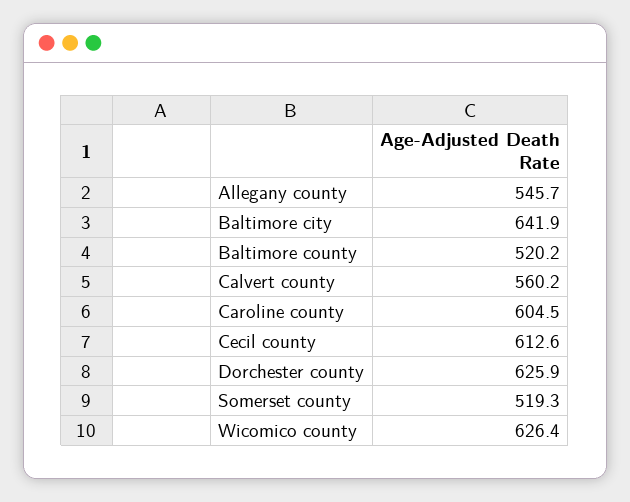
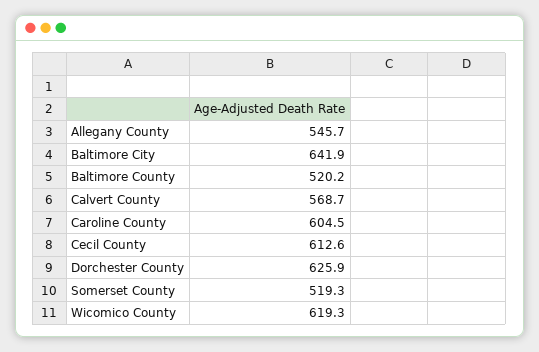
  {
    "Allegany county": 545.7,
    "Baltimore city": 641.9,
    "Baltimore county": 520.2,
-   "Calvert county": 560.2,
+   "Calvert county": 568.7,
    "Caroline county": 604.5,
    "Cecil county": 612.6,
    "Dorchester county": 625.9,
    "Somerset county": 519.3,
-   "Wicomico county": 626.4
+   "Wicomico county": 619.3
  }

